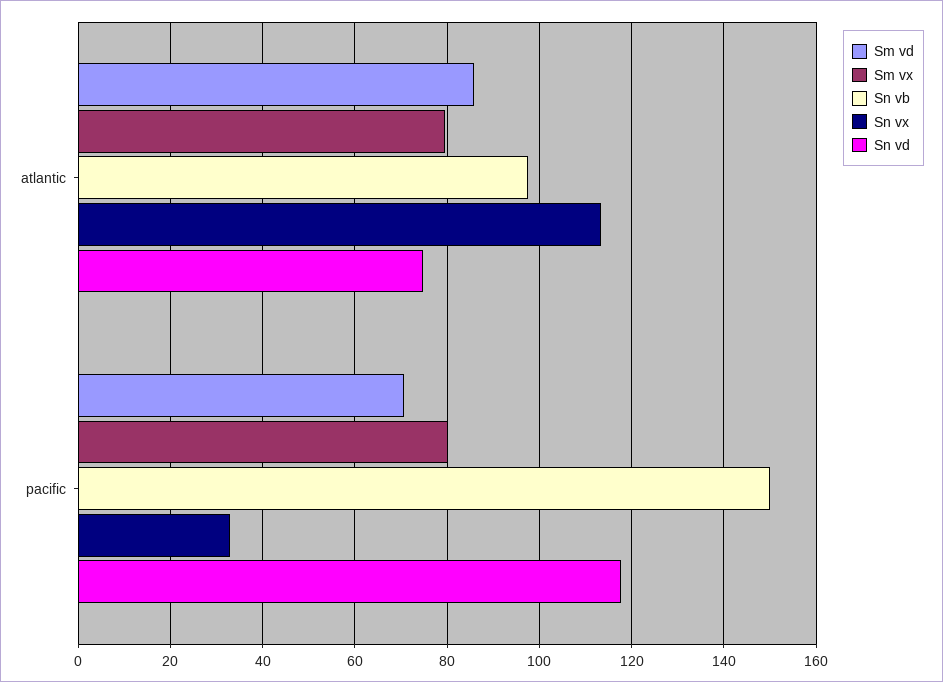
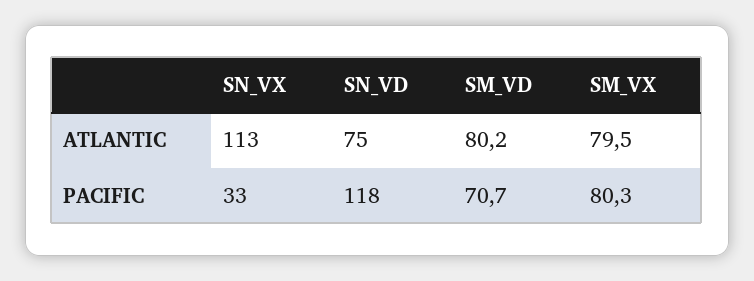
  {
    "Sm vd": {
-     "atlantic": 86,
+     "atlantic": 80.2,
      "pacific": 70.7
    },
    "Sm vx": {
      "atlantic": 79.5,
      "pacific": 80.3
    },
-   "Sn vb": {
-     "atlantic": 98,
-     "pacific": 150
-   },
    "Sn vx": {
      "atlantic": 113,
      "pacific": 33
    },
    "Sn vd": {
      "atlantic": 75,
      "pacific": 118
    }
  }

